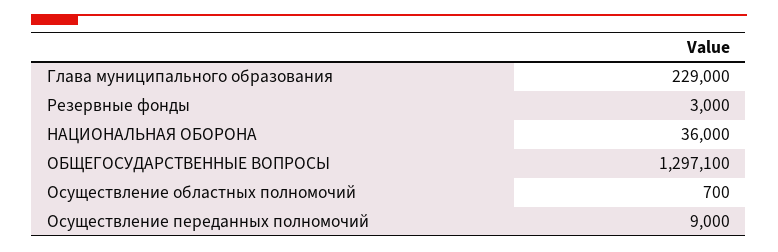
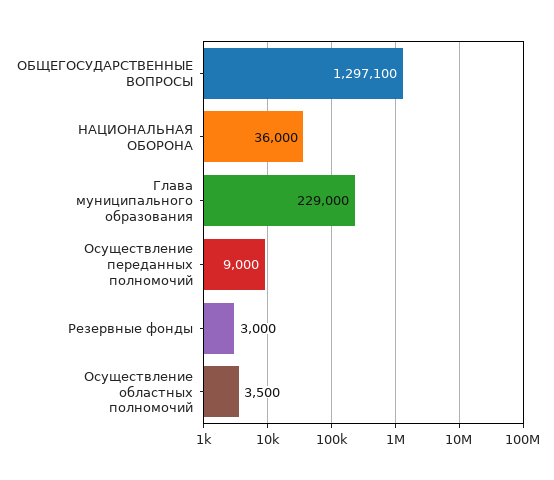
  {
    "Глава муниципального образования": 229000,
    "Резервные фонды": 3000,
    "НАЦИОНАЛЬНАЯ ОБОРОНА": 36000,
    "ОБЩЕГОСУДАРСТВЕННЫЕ ВОПРОСЫ": 1297100,
-   "Осуществление областных полномочий": 700,
+   "Осуществление областных полномочий": 3500,
    "Осуществление переданных полномочий": 9000
  }

